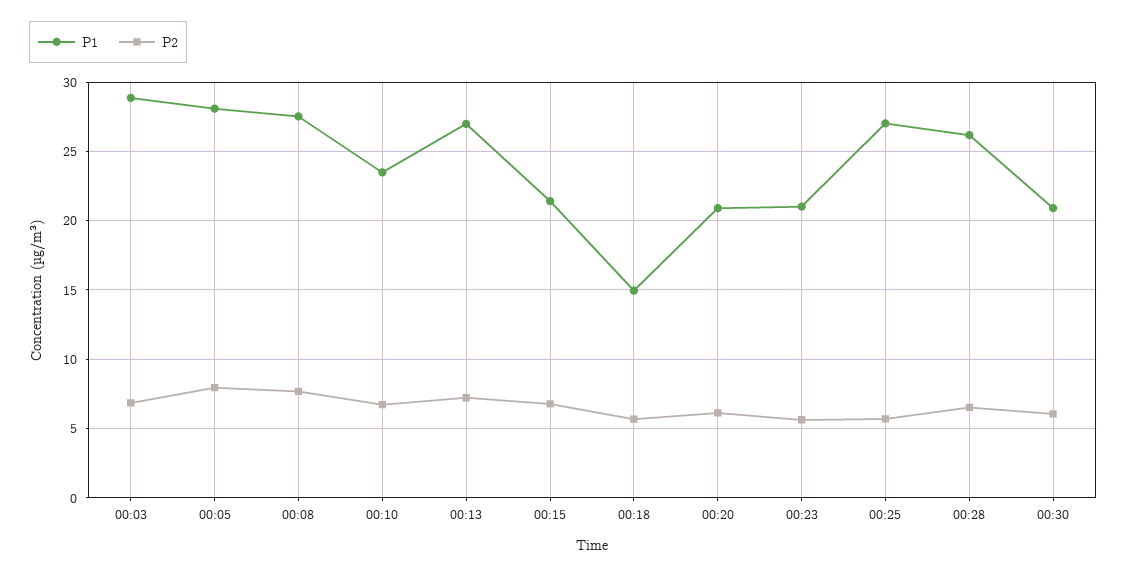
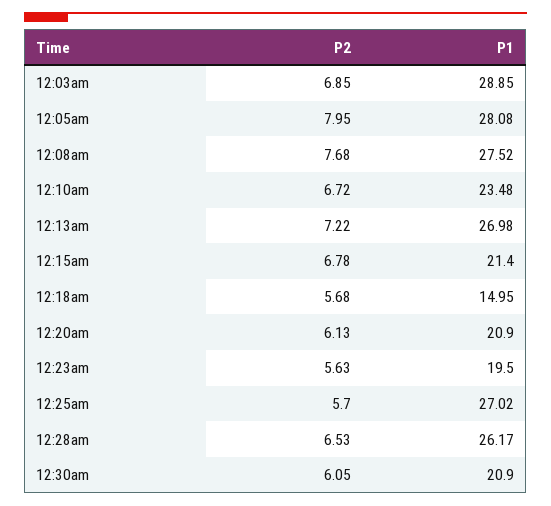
  {
    "P1": {
      "00:03": 28.85,
      "00:05": 28.08,
      "00:08": 27.52,
      "00:10": 23.48,
      "00:13": 26.98,
      "00:15": 21.4,
      "00:18": 14.95,
      "00:20": 20.9,
-     "00:23": 21,
+     "00:23": 19.5,
      "00:25": 27.02,
      "00:28": 26.17,
      "00:30": 20.9
    },
    "P2": {
      "00:03": 6.85,
      "00:05": 7.95,
      "00:08": 7.68,
      "00:10": 6.72,
      "00:13": 7.22,
      "00:15": 6.78,
      "00:18": 5.68,
      "00:20": 6.13,
      "00:23": 5.63,
      "00:25": 5.7,
      "00:28": 6.53,
      "00:30": 6.05
    }
  }

